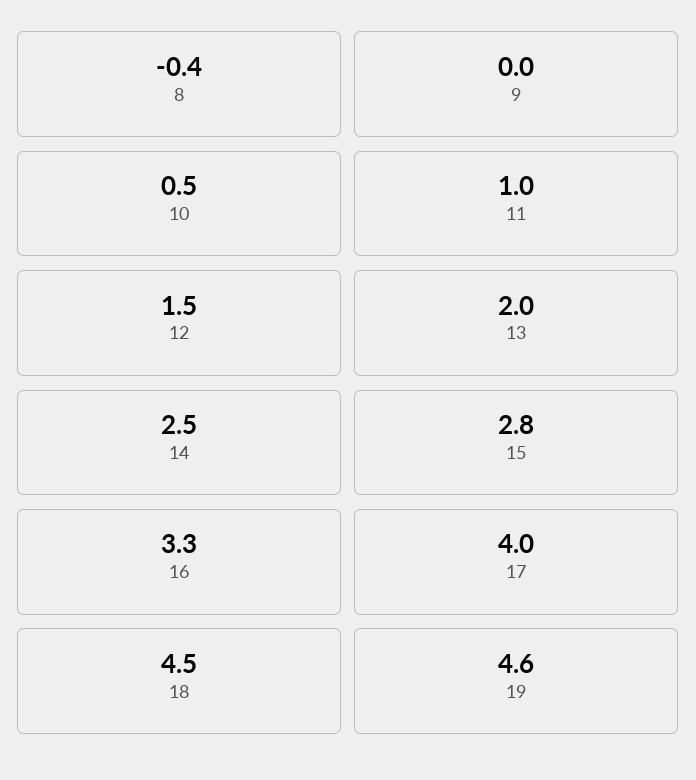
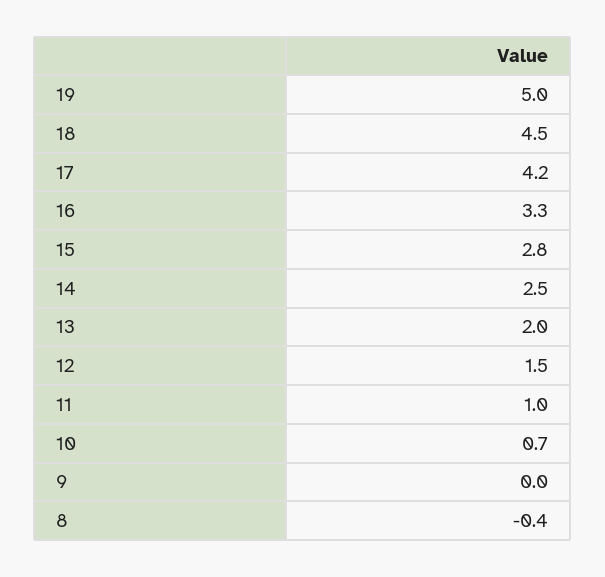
  {
    "8": -0.4,
    "9": 0,
-   "10": 0.5,
+   "10": 0.7,
    "11": 1,
    "12": 1.5,
    "13": 2,
    "14": 2.5,
    "15": 2.8,
    "16": 3.3,
-   "17": 4,
+   "17": 4.2,
    "18": 4.5,
-   "19": 4.6
+   "19": 5
  }

